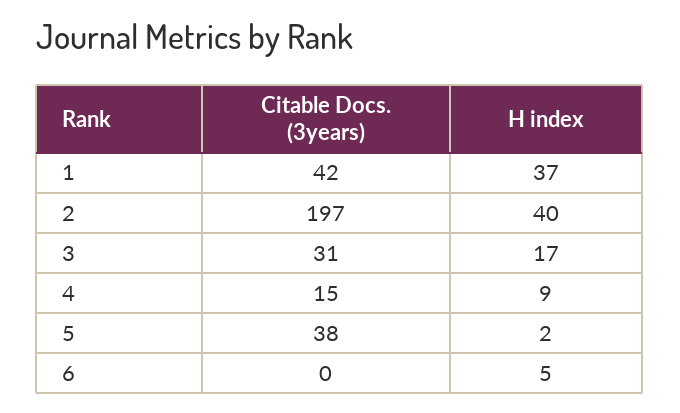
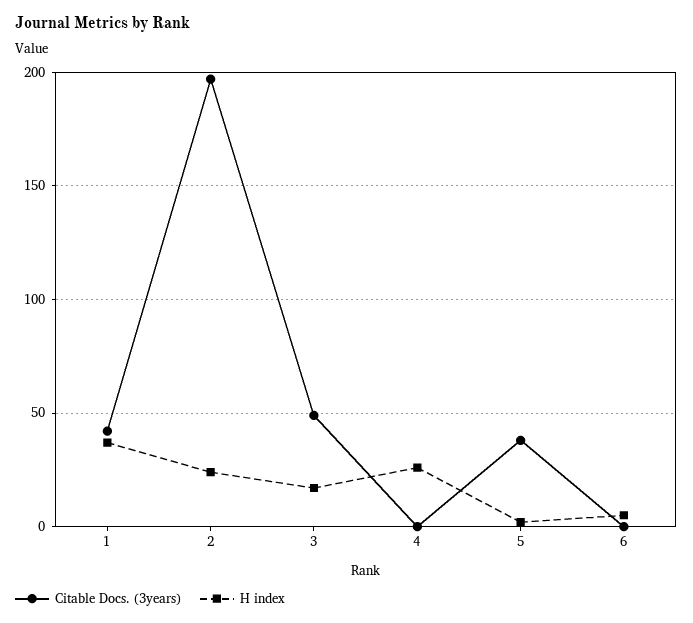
  {
    "Citable Docs. (3years)": {
      "1": 42,
      "2": 197,
-     "3": 31,
+     "3": 50,
-     "4": 15,
+     "4": 0,
      "5": 38,
      "6": 0
    },
    "H index": {
      "1": 37,
-     "2": 40,
+     "2": 25,
      "3": 17,
-     "4": 9,
+     "4": 25,
      "5": 2,
      "6": 5
    }
  }

